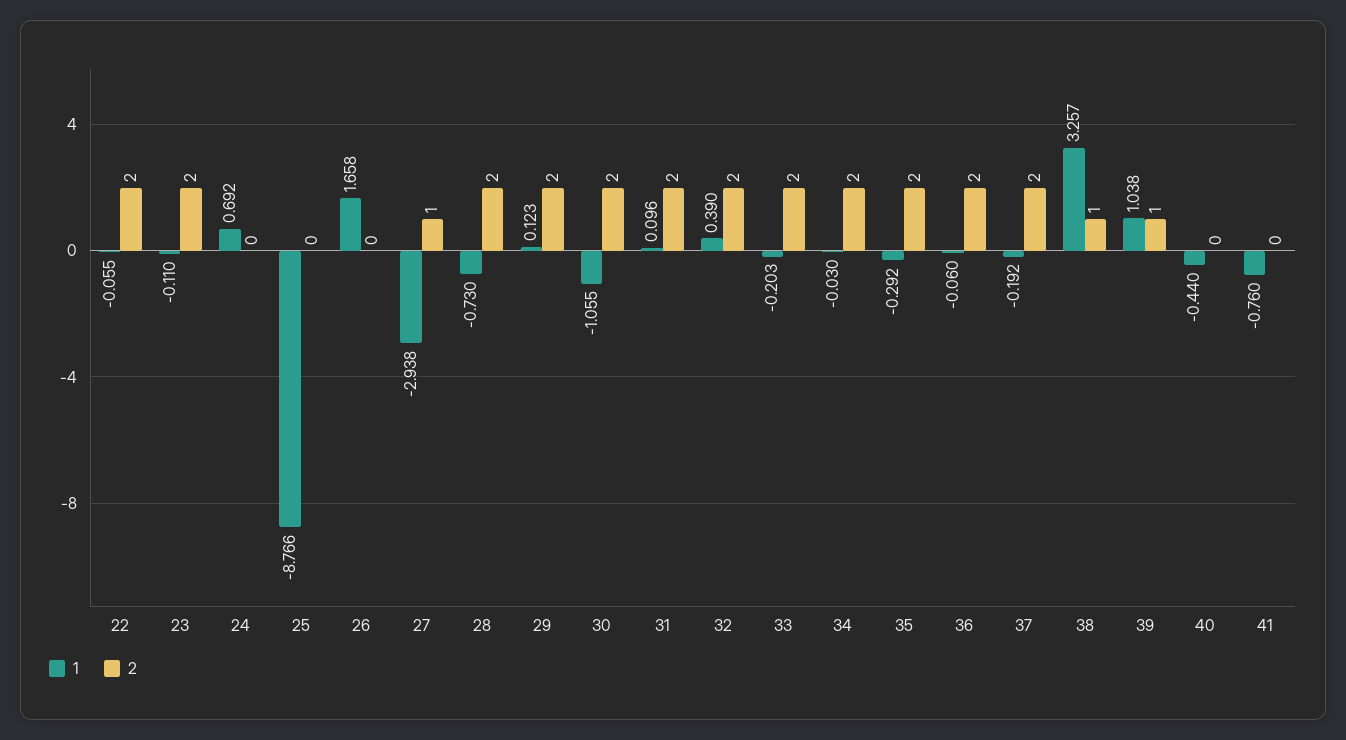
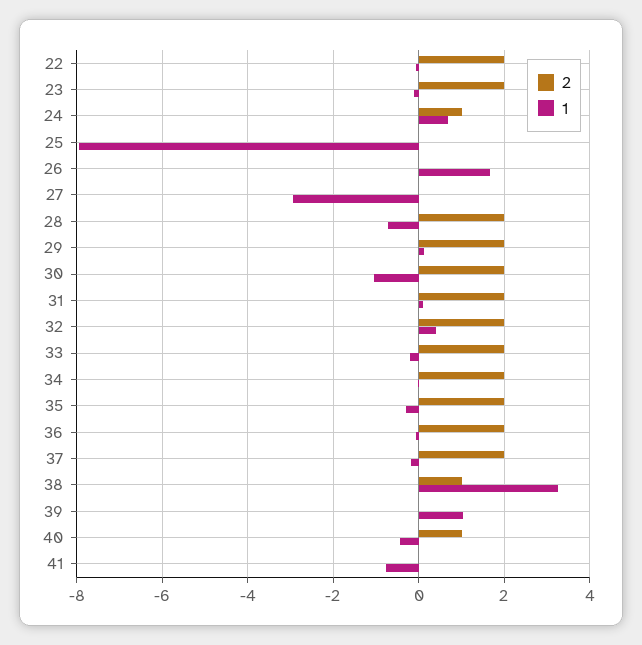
  {
    "1": {
      "22": -0.055,
      "23": -0.11,
      "24": 0.692,
-     "25": -8.766,
+     "25": -8,
      "26": 1.658,
      "27": -2.938,
      "28": -0.73,
      "29": 0.123,
      "30": -1.055,
      "31": 0.096,
      "32": 0.39,
      "33": -0.203,
      "34": -0.03,
      "35": -0.292,
      "36": -0.06,
      "37": -0.192,
      "38": 3.257,
      "39": 1.038,
      "40": -0.44,
      "41": -0.76
    },
    "2": {
      "22": 2,
      "23": 2,
-     "24": 0,
+     "24": 1,
      "25": 0,
      "26": 0,
-     "27": 1,
+     "27": 0,
      "28": 2,
      "29": 2,
      "30": 2,
      "31": 2,
      "32": 2,
      "33": 2,
      "34": 2,
      "35": 2,
      "36": 2,
      "37": 2,
      "38": 1,
-     "39": 1,
+     "39": 0,
-     "40": 0,
+     "40": 1,
      "41": 0
    }
  }

